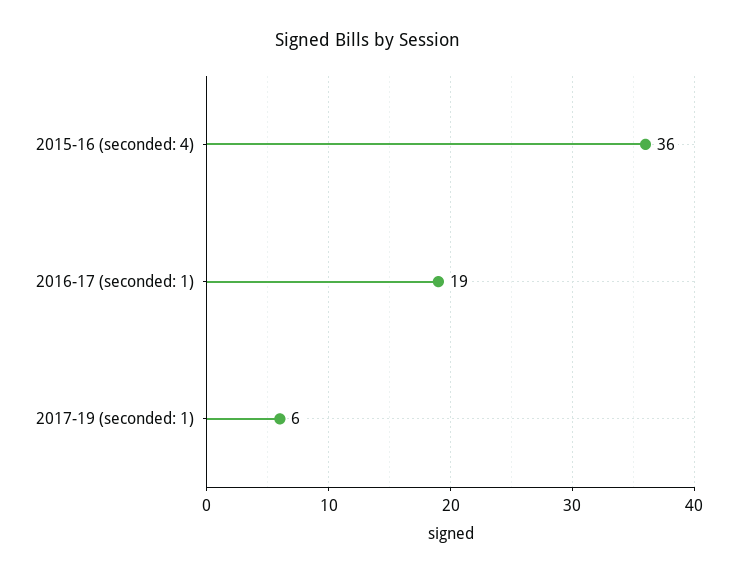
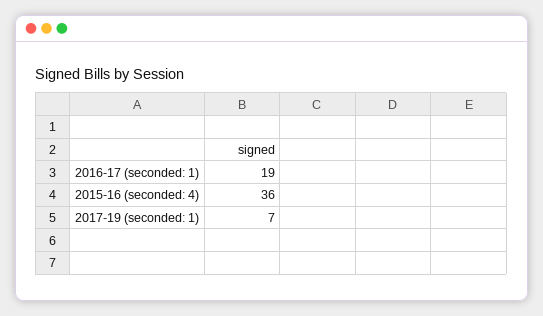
  {
    "2015-16 (seconded: 4)": 36,
    "2016-17 (seconded: 1)": 19,
-   "2017-19 (seconded: 1)": 6
+   "2017-19 (seconded: 1)": 7
  }

